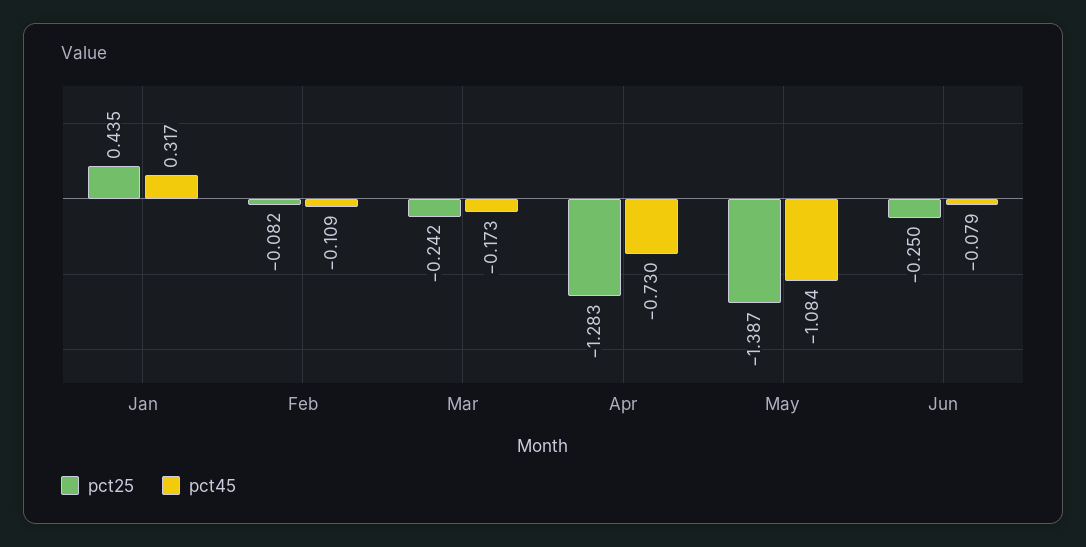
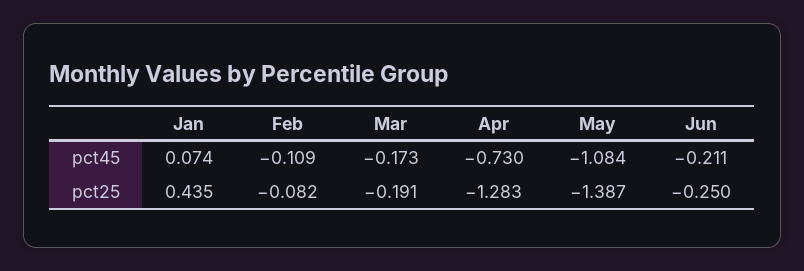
  {
    "pct25": {
      "Jan": 0.435,
      "Feb": -0.082,
-     "Mar": -0.242,
+     "Mar": -0.191,
      "Apr": -1.283,
      "May": -1.387,
      "Jun": -0.25
    },
    "pct45": {
-     "Jan": 0.317,
+     "Jan": 0.074,
      "Feb": -0.109,
      "Mar": -0.173,
      "Apr": -0.73,
      "May": -1.084,
-     "Jun": -0.079
+     "Jun": -0.211
    }
  }

